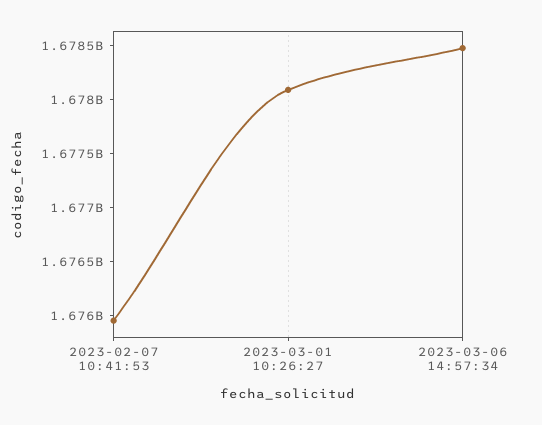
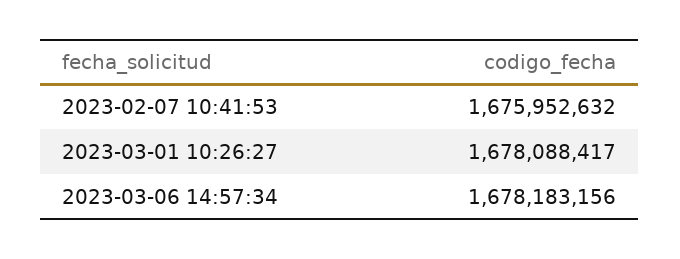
  {
    "2023-02-07 10:41:53": 1675952632,
    "2023-03-01 10:26:27": 1678088417,
-   "2023-03-06 14:57:34": 1678500000
+   "2023-03-06 14:57:34": 1678183156
  }

